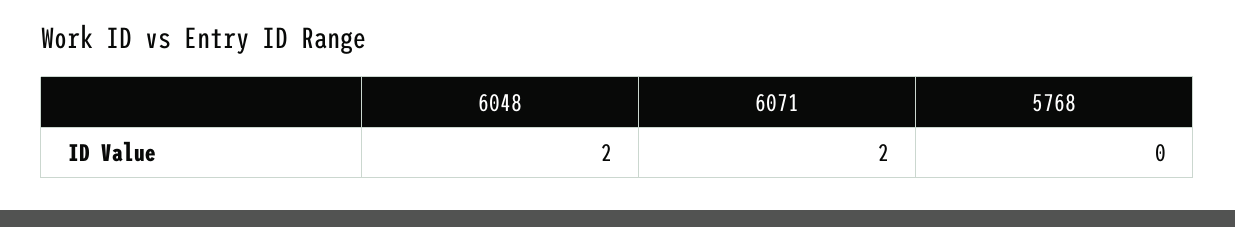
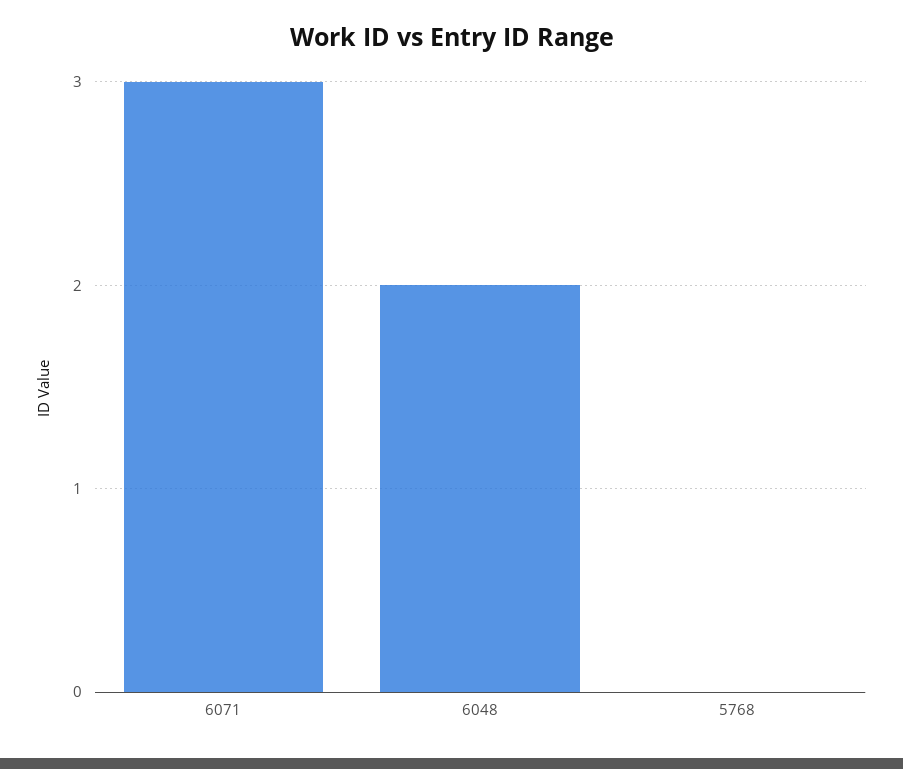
  {
    "6048": 2,
-   "6071": 2,
+   "6071": 3,
    "5768": 0
  }

